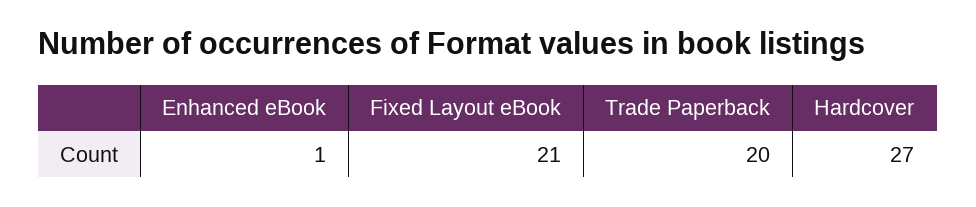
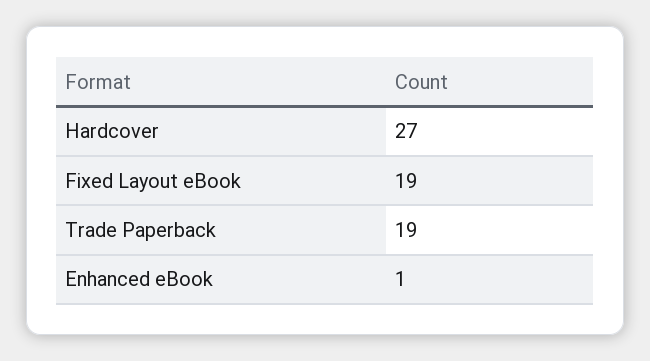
  {
    "Enhanced eBook": 1,
-   "Fixed Layout eBook": 21,
+   "Fixed Layout eBook": 19,
-   "Trade Paperback": 20,
+   "Trade Paperback": 19,
    "Hardcover": 27
  }

